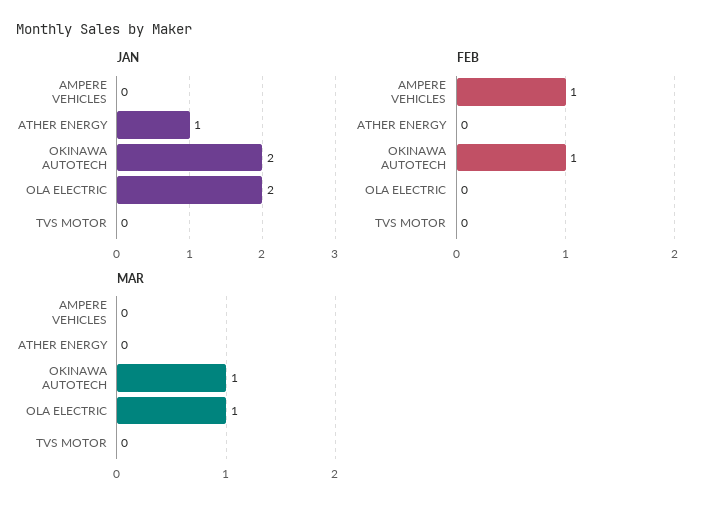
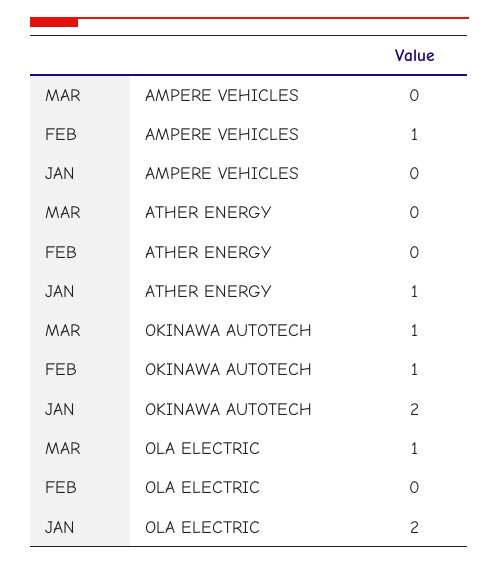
  {
    "JAN": {
      "AMPERE VEHICLES": 0,
      "ATHER ENERGY": 1,
      "OKINAWA AUTOTECH": 2,
-     "OLA ELECTRIC": 2,
+     "OLA ELECTRIC": 2
-     "TVS MOTOR": 0
    },
    "FEB": {
      "AMPERE VEHICLES": 1,
      "ATHER ENERGY": 0,
      "OKINAWA AUTOTECH": 1,
-     "OLA ELECTRIC": 0,
+     "OLA ELECTRIC": 0
-     "TVS MOTOR": 0
    },
    "MAR": {
      "AMPERE VEHICLES": 0,
      "ATHER ENERGY": 0,
      "OKINAWA AUTOTECH": 1,
-     "OLA ELECTRIC": 1,
+     "OLA ELECTRIC": 1
-     "TVS MOTOR": 0
    }
  }

